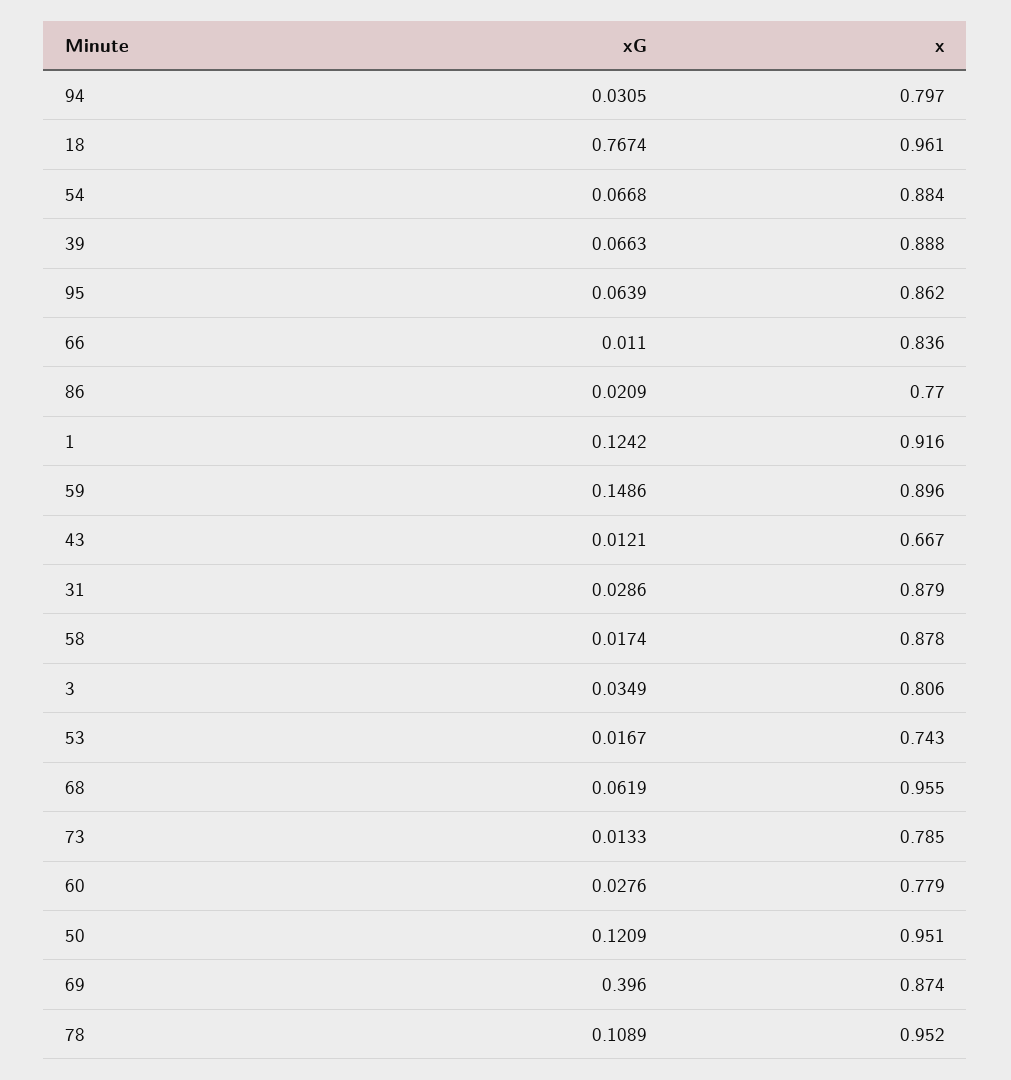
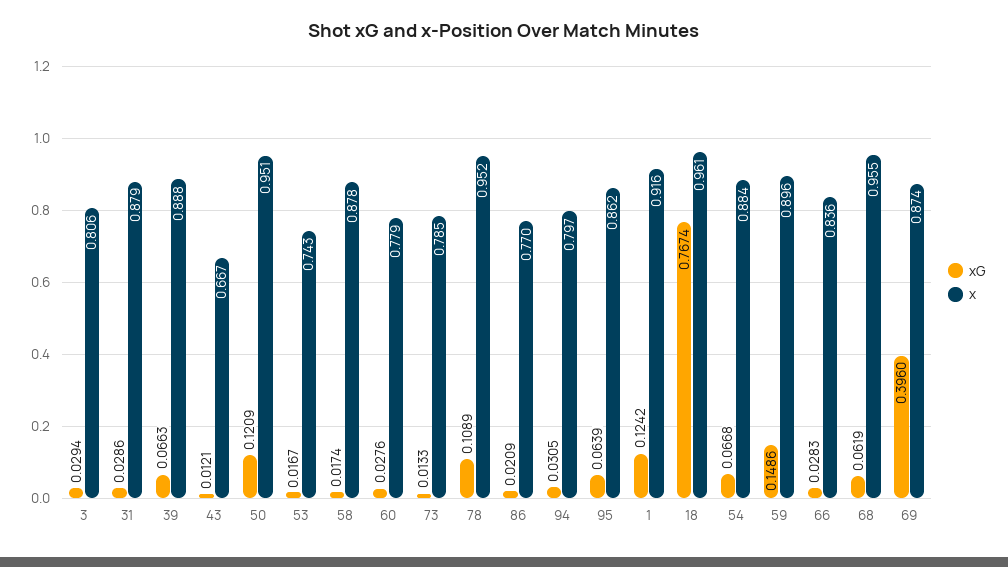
  {
    "xG": {
      "94": 0.0305,
      "18": 0.7674,
      "54": 0.0668,
      "39": 0.0663,
      "95": 0.0639,
-     "66": 0.011,
+     "66": 0.0283,
      "86": 0.0209,
      "1": 0.1242,
      "59": 0.1486,
      "43": 0.0121,
      "31": 0.0286,
      "58": 0.0174,
-     "3": 0.0349,
+     "3": 0.0294,
      "53": 0.0167,
      "68": 0.0619,
      "73": 0.0133,
      "60": 0.0276,
      "50": 0.1209,
      "69": 0.396,
      "78": 0.1089
    },
    "x": {
      "94": 0.797,
      "18": 0.961,
      "54": 0.884,
      "39": 0.888,
      "95": 0.862,
      "66": 0.836,
      "86": 0.77,
      "1": 0.916,
      "59": 0.896,
      "43": 0.667,
      "31": 0.879,
      "58": 0.878,
      "3": 0.806,
      "53": 0.743,
      "68": 0.955,
      "73": 0.785,
      "60": 0.779,
      "50": 0.951,
      "69": 0.874,
      "78": 0.952
    }
  }

